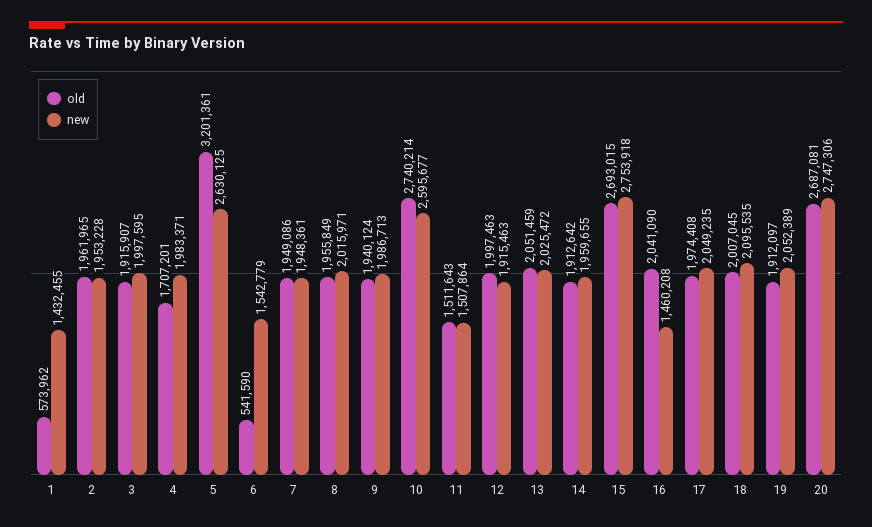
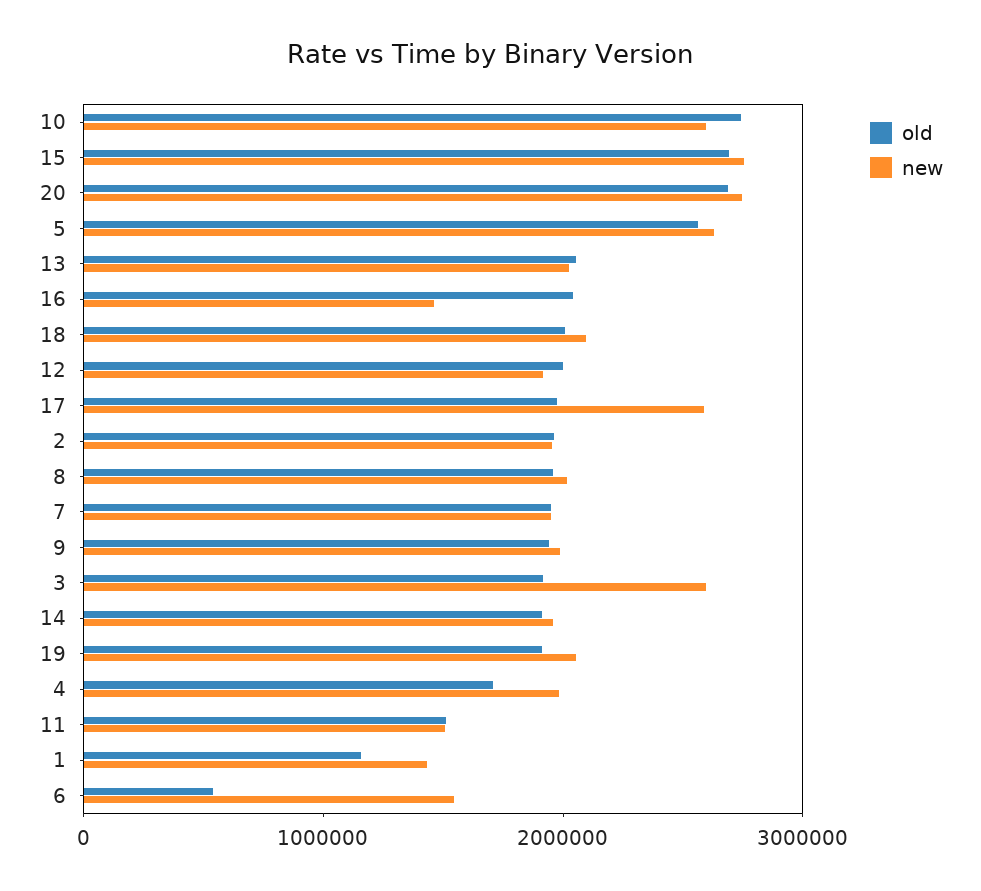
  {
    "old": {
-     "1": 573962,
+     "1": 1200000,
      "2": 1961965,
      "3": 1915907,
      "4": 1707201,
-     "5": 3201361,
+     "5": 2600000,
      "6": 541590,
      "7": 1949086,
      "8": 1955849,
      "9": 1940124,
      "10": 2740214,
      "11": 1511643,
      "12": 1997463,
      "13": 2051459,
      "14": 1912642,
      "15": 2693015,
      "16": 2041090,
      "17": 1974408,
      "18": 2007045,
      "19": 1912097,
      "20": 2687081
    },
    "new": {
      "1": 1432455,
      "2": 1953228,
-     "3": 1997595,
+     "3": 2600000,
      "4": 1983371,
      "5": 2630125,
      "6": 1542779,
      "7": 1948361,
      "8": 2015971,
      "9": 1986713,
      "10": 2595677,
      "11": 1507864,
      "12": 1915463,
      "13": 2025472,
      "14": 1959655,
      "15": 2753918,
      "16": 1460208,
-     "17": 2049235,
+     "17": 2600000,
      "18": 2095535,
      "19": 2052389,
      "20": 2747306
    }
  }

